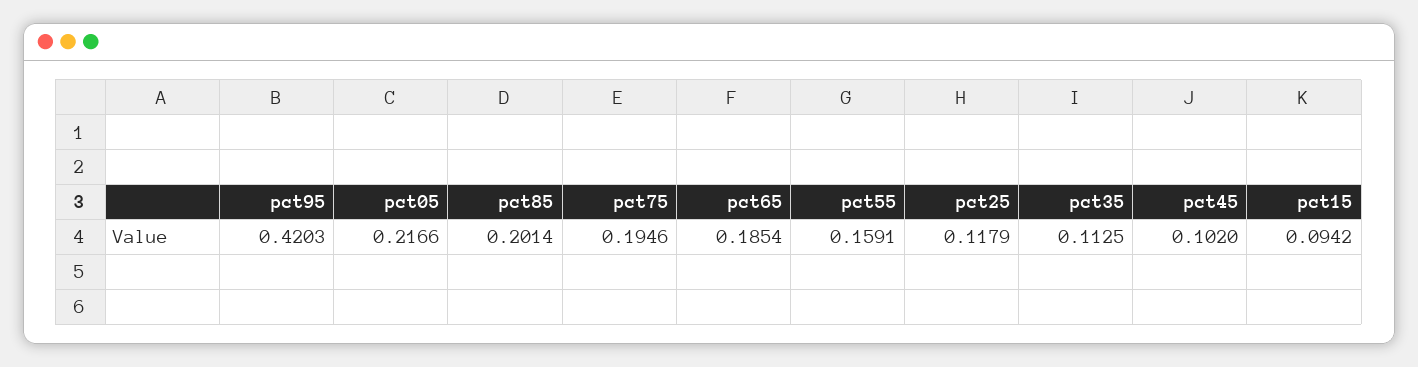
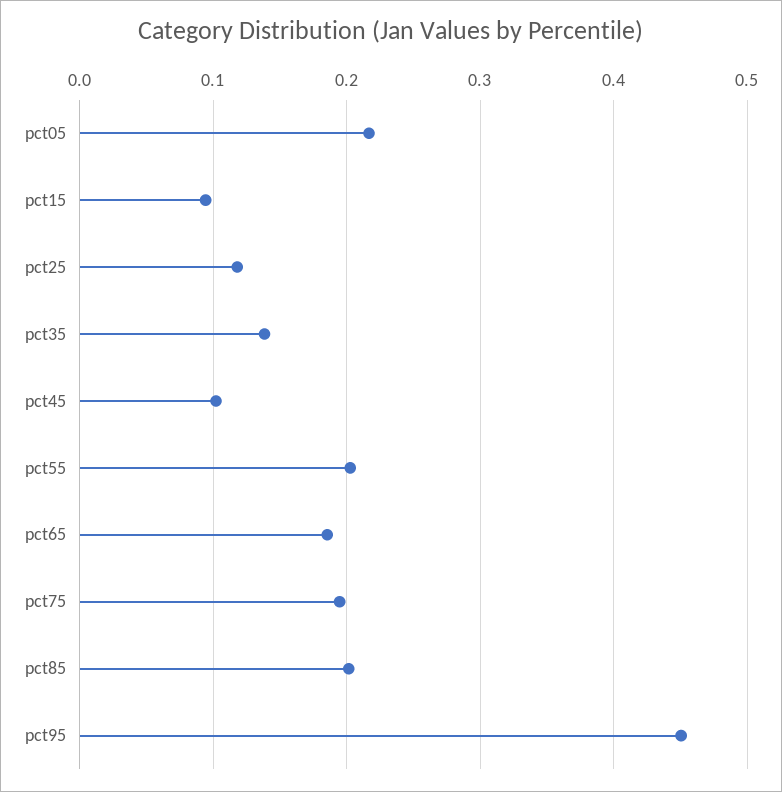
  {
-   "pct95": 0.4203,
+   "pct95": 0.45,
    "pct05": 0.2166,
    "pct85": 0.2014,
    "pct75": 0.1946,
    "pct65": 0.1854,
-   "pct55": 0.1591,
+   "pct55": 0.2,
    "pct25": 0.1179,
-   "pct35": 0.1125,
+   "pct35": 0.14,
    "pct45": 0.102,
    "pct15": 0.0942
  }

